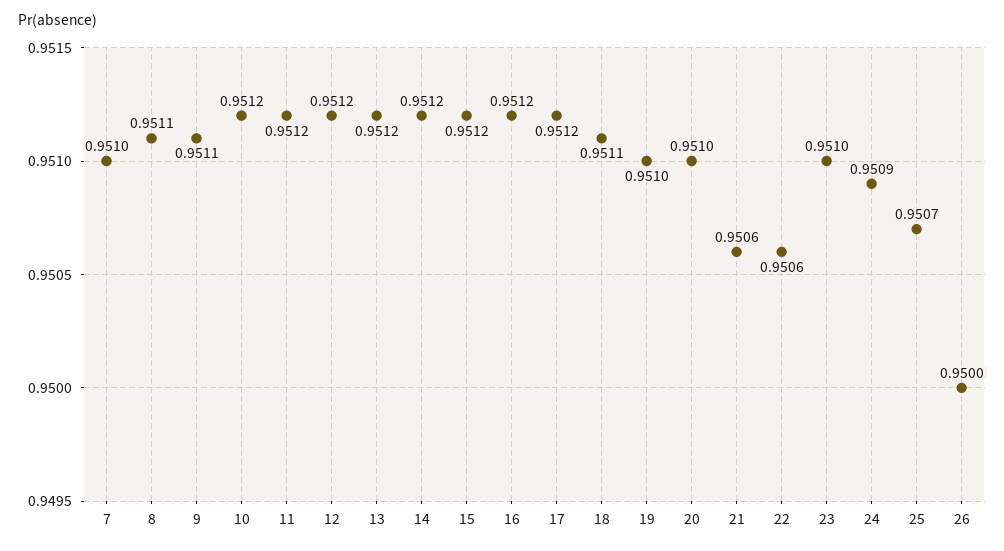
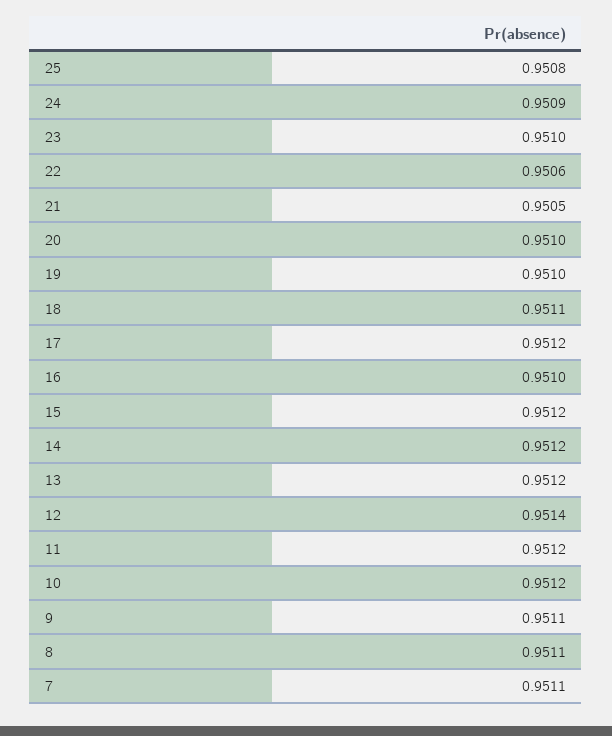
  {
-   "7": 0.951,
+   "7": 0.9511,
    "8": 0.9511,
    "9": 0.9511,
    "10": 0.9512,
    "11": 0.9512,
-   "12": 0.9512,
+   "12": 0.9514,
    "13": 0.9512,
    "14": 0.9512,
    "15": 0.9512,
-   "16": 0.9512,
+   "16": 0.951,
    "17": 0.9512,
    "18": 0.9511,
    "19": 0.951,
    "20": 0.951,
-   "21": 0.9506,
+   "21": 0.9505,
    "22": 0.9506,
    "23": 0.951,
    "24": 0.9509,
-   "25": 0.9507,
+   "25": 0.9508
-   "26": 0.95
  }

